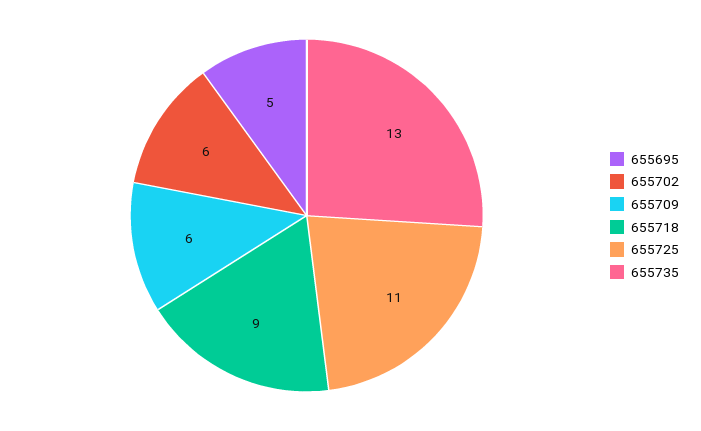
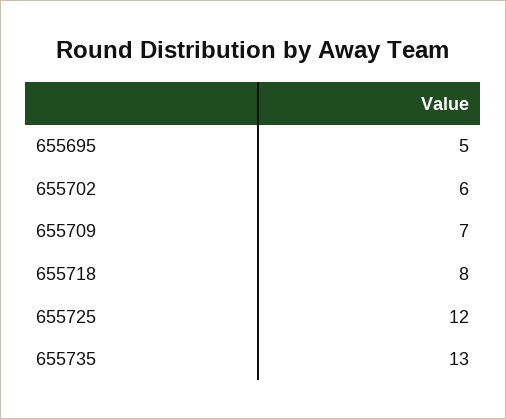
  {
    "655695": 5,
    "655702": 6,
-   "655709": 6,
+   "655709": 7,
-   "655718": 9,
+   "655718": 8,
-   "655725": 11,
+   "655725": 12,
    "655735": 13
  }

